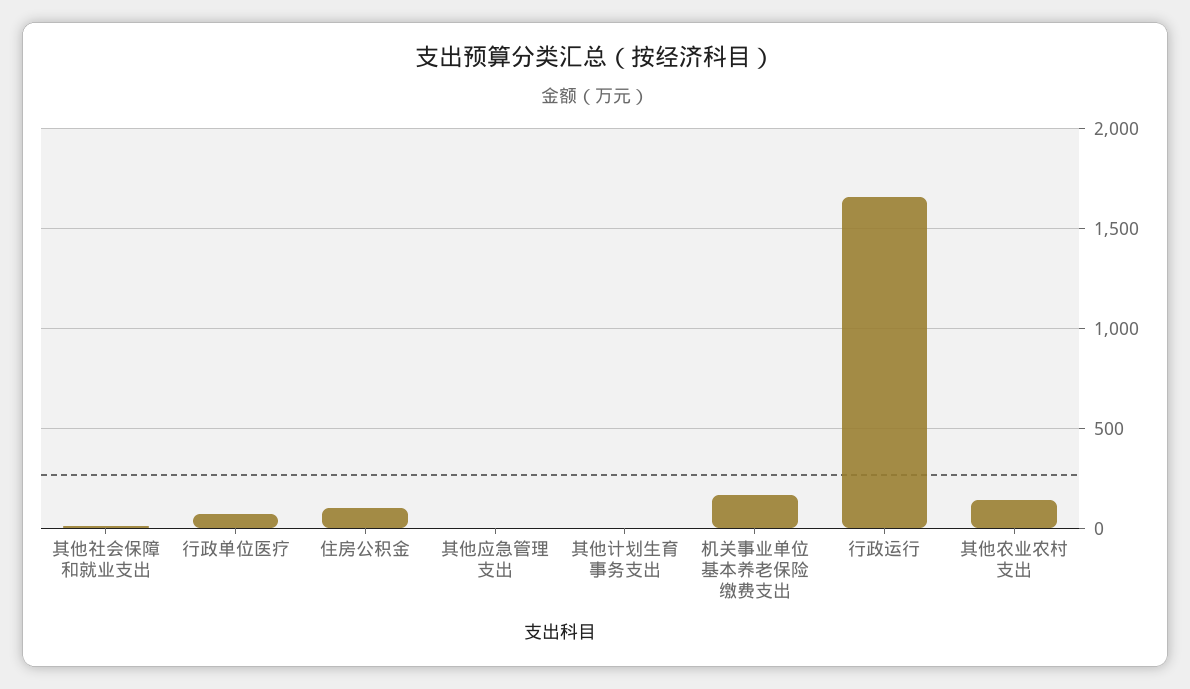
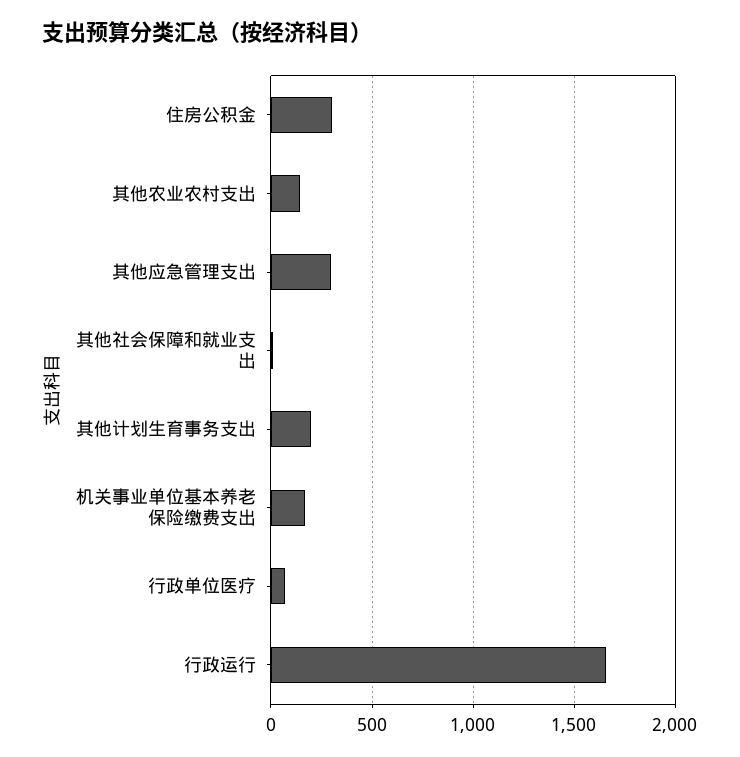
  {
    "其他社会保障和就业支出": 0,
    "行政单位医疗": 50,
-   "住房公积金": 100,
+   "住房公积金": 300,
-   "其他应急管理支出": 0,
+   "其他应急管理支出": 300,
-   "其他计划生育事务支出": 0,
+   "其他计划生育事务支出": 200,
    "机关事业单位基本养老保险缴费支出": 150,
    "行政运行": 1650,
    "其他农业农村支出": 150
  }

